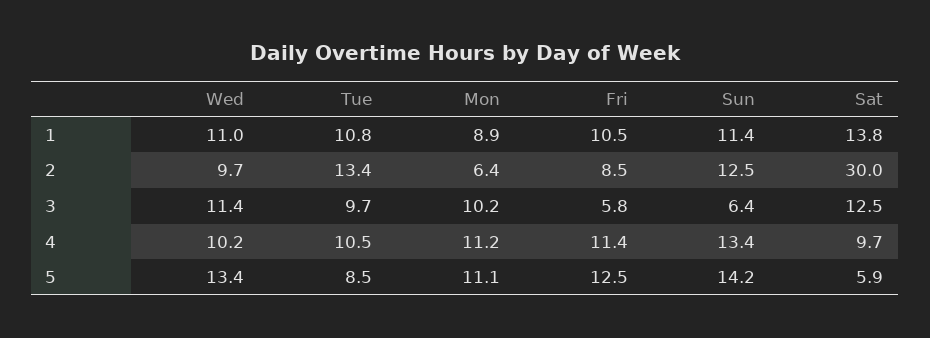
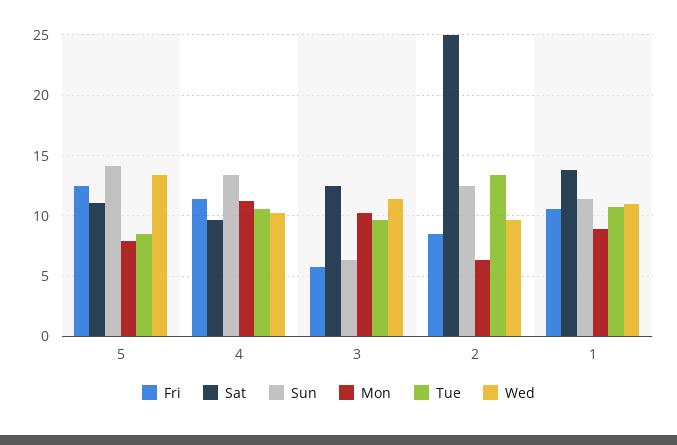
  {
    "Wed": {
      "1": 11,
      "2": 9.7,
      "3": 11.4,
      "4": 10.2,
      "5": 13.4
    },
    "Tue": {
      "1": 10.8,
      "2": 13.4,
      "3": 9.7,
      "4": 10.5,
      "5": 8.5
    },
    "Mon": {
      "1": 8.9,
      "2": 6.4,
      "3": 10.2,
      "4": 11.2,
-     "5": 11.1
+     "5": 8
    },
    "Fri": {
      "1": 10.5,
      "2": 8.5,
      "3": 5.8,
      "4": 11.4,
      "5": 12.5
    },
    "Sun": {
      "1": 11.4,
      "2": 12.5,
      "3": 6.4,
      "4": 13.4,
      "5": 14.2
    },
    "Sat": {
      "1": 13.8,
-     "2": 30,
+     "2": 25,
      "3": 12.5,
      "4": 9.7,
-     "5": 5.9
+     "5": 11
    }
  }

